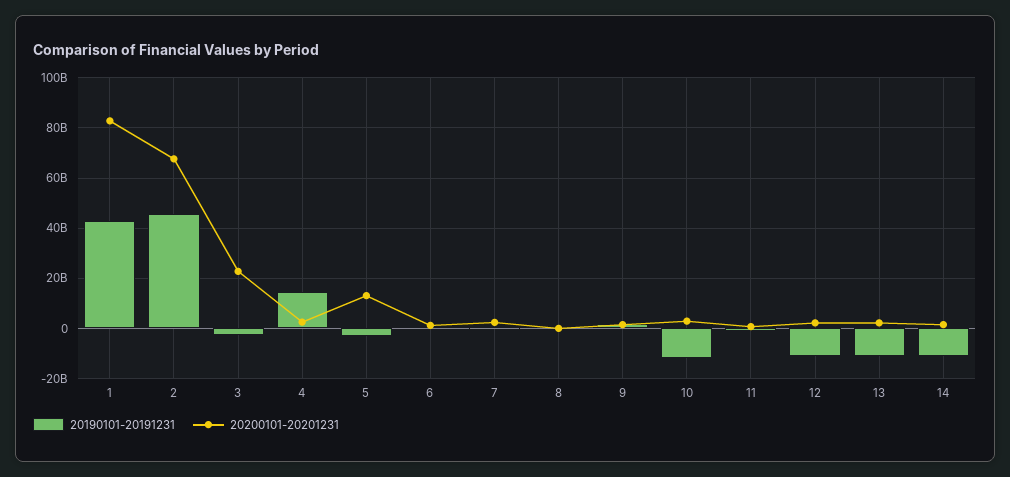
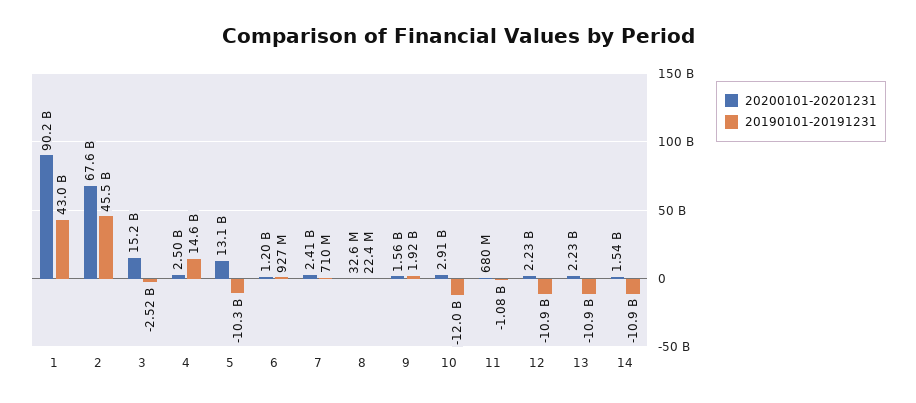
  {
    "20190101-20191231": {
      "1": 43000000000,
      "2": 45500000000,
      "3": -2520000000,
      "4": 14600000000,
-     "5": -2500000000,
+     "5": -10300000000,
      "6": 927000000,
      "7": 710000000,
      "8": 22400000,
      "9": 1920000000,
      "10": -12000000000,
      "11": -1080000000,
      "12": -10900000000,
      "13": -10900000000,
      "14": -10900000000
    },
    "20200101-20201231": {
-     "1": 82500000000,
+     "1": 90200000000,
      "2": 67600000000,
-     "3": 22500000000,
+     "3": 15200000000,
      "4": 2500000000,
      "5": 13100000000,
      "6": 1200000000,
      "7": 2410000000,
      "8": 32600000,
      "9": 1560000000,
      "10": 2910000000,
      "11": 680000000,
      "12": 2230000000,
      "13": 2230000000,
      "14": 1540000000
    }
  }

